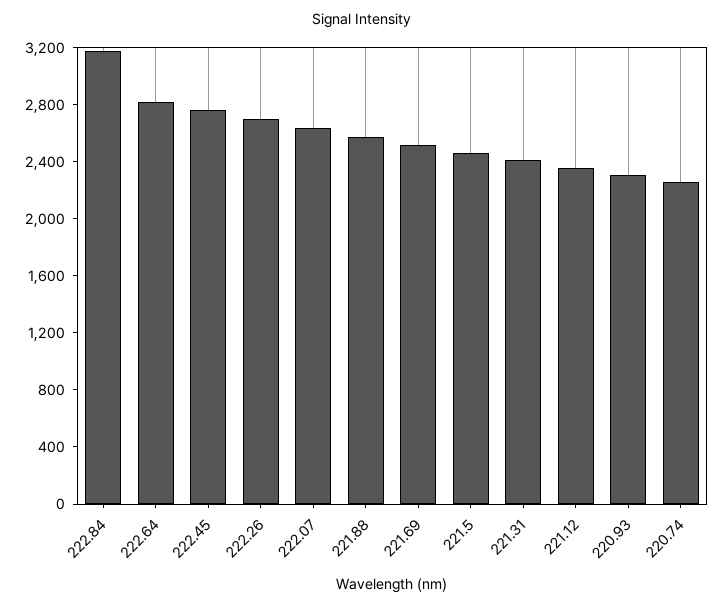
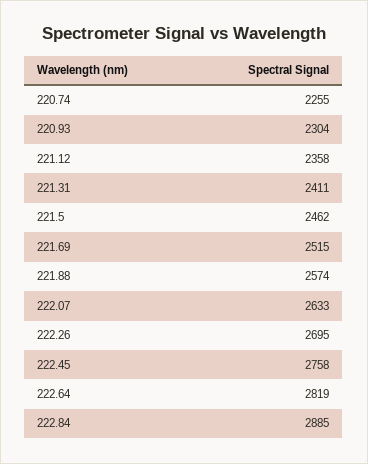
  {
-   "222.84": 3200,
+   "222.84": 2885,
    "222.64": 2819,
    "222.45": 2758,
    "222.26": 2695,
    "222.07": 2633,
    "221.88": 2574,
    "221.69": 2515,
    "221.5": 2462,
    "221.31": 2411,
    "221.12": 2358,
    "220.93": 2304,
    "220.74": 2255
  }

